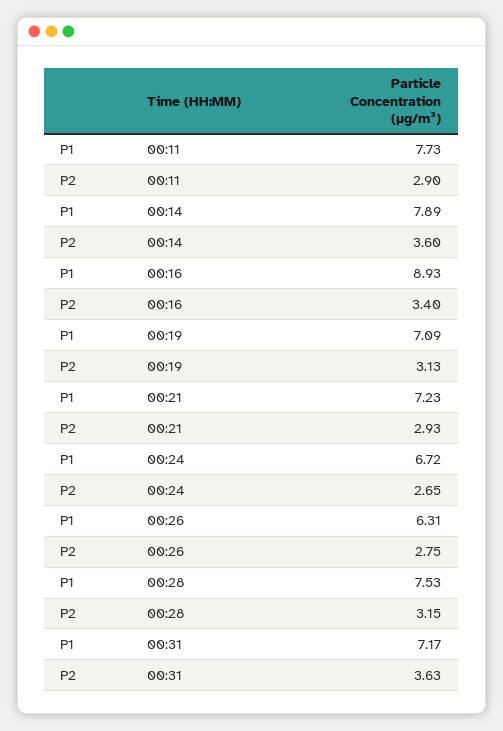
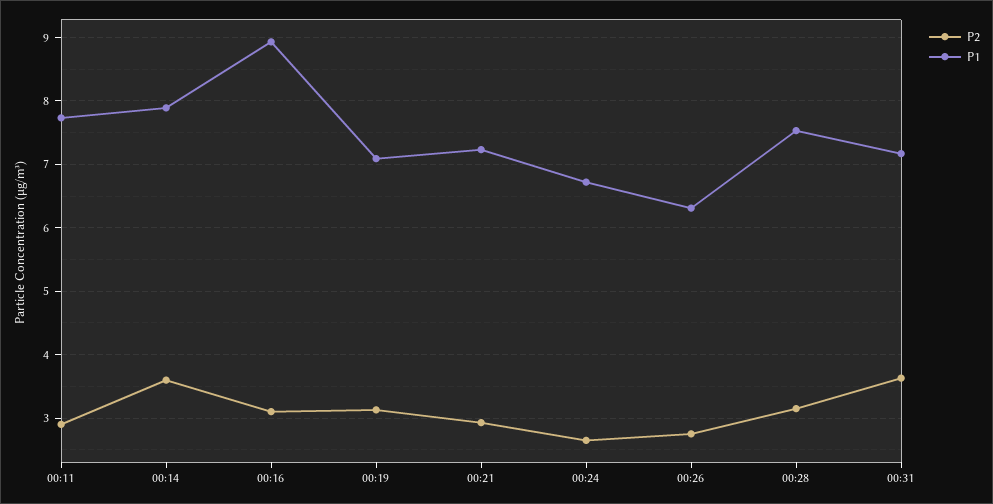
  {
    "P1": {
      "00:11": 7.73,
      "00:14": 7.89,
      "00:16": 8.93,
      "00:19": 7.09,
      "00:21": 7.23,
      "00:24": 6.72,
      "00:26": 6.31,
      "00:28": 7.53,
      "00:31": 7.17
    },
    "P2": {
      "00:11": 2.9,
      "00:14": 3.6,
-     "00:16": 3.4,
+     "00:16": 3.1,
      "00:19": 3.13,
      "00:21": 2.93,
      "00:24": 2.65,
      "00:26": 2.75,
      "00:28": 3.15,
      "00:31": 3.63
    }
  }

